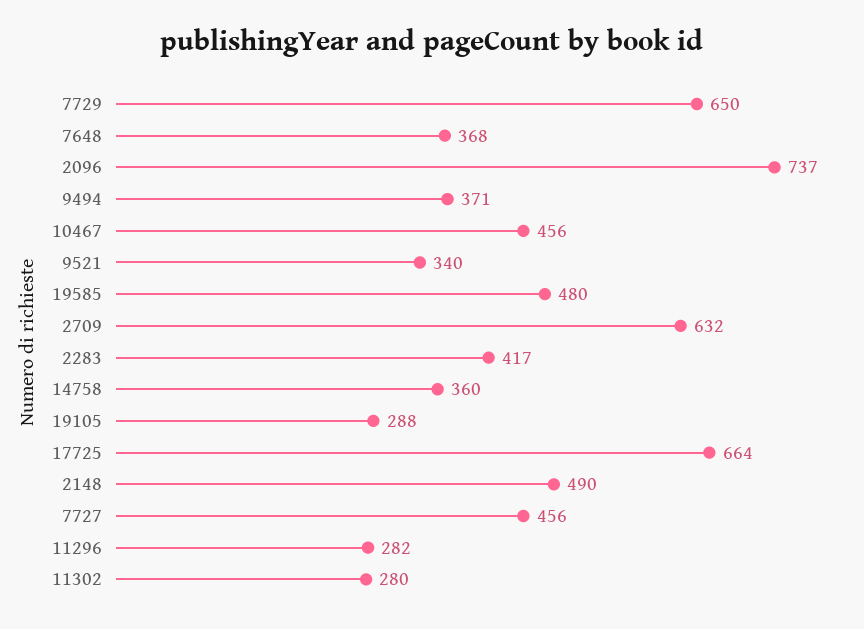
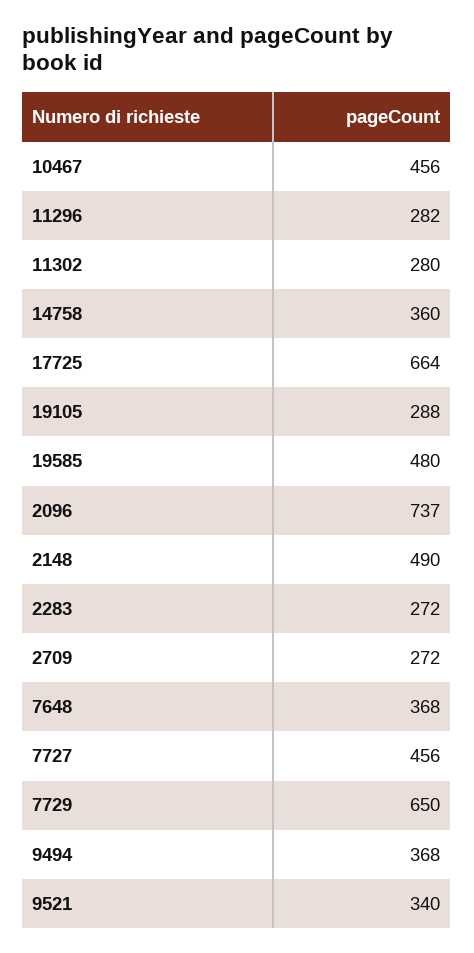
  {
    "7729": 650,
    "7648": 368,
    "2096": 737,
-   "9494": 371,
+   "9494": 368,
    "10467": 456,
    "9521": 340,
    "19585": 480,
-   "2709": 632,
+   "2709": 272,
-   "2283": 417,
+   "2283": 272,
    "14758": 360,
    "19105": 288,
    "17725": 664,
    "2148": 490,
    "7727": 456,
    "11296": 282,
    "11302": 280
  }

